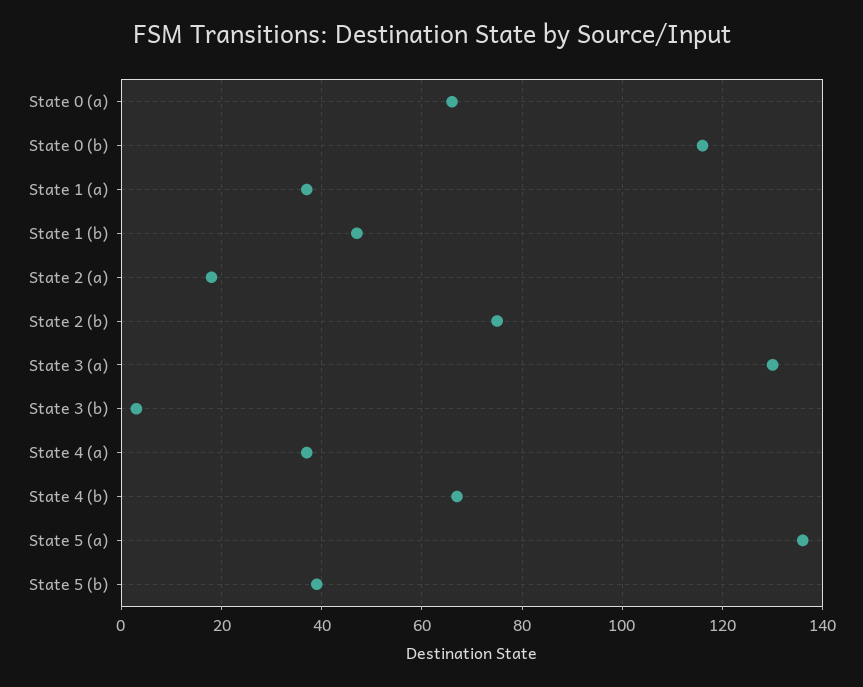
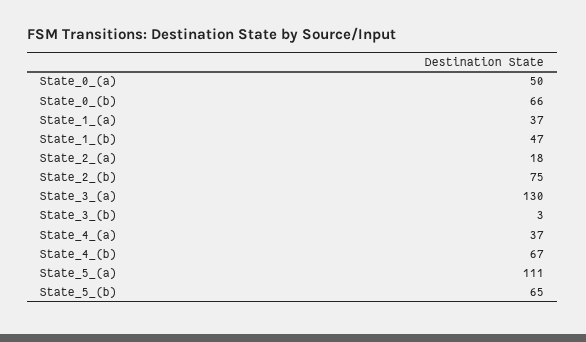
  {
-   "State 0 (a)": 65,
+   "State 0 (a)": 50,
-   "State 0 (b)": 115,
+   "State 0 (b)": 66,
    "State 1 (a)": 37,
    "State 1 (b)": 47,
    "State 2 (a)": 18,
    "State 2 (b)": 75,
    "State 3 (a)": 130,
    "State 3 (b)": 3,
    "State 4 (a)": 37,
    "State 4 (b)": 67,
-   "State 5 (a)": 135,
+   "State 5 (a)": 111,
-   "State 5 (b)": 40
+   "State 5 (b)": 65
  }

